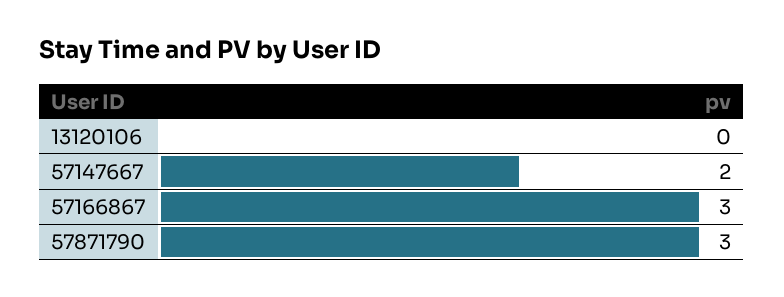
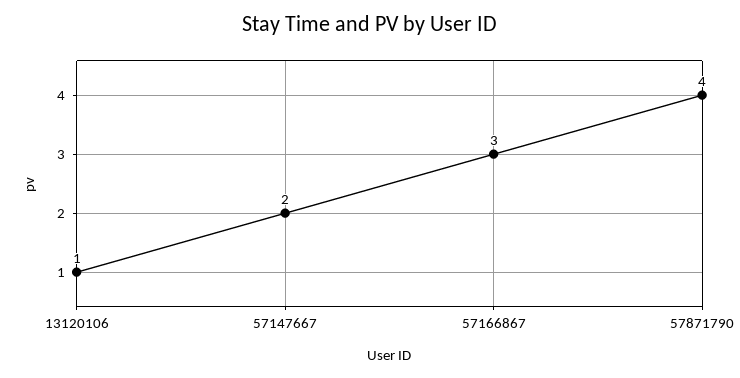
  {
-   "13120106": 0,
+   "13120106": 1,
    "57147667": 2,
    "57166867": 3,
-   "57871790": 3
+   "57871790": 4
  }

